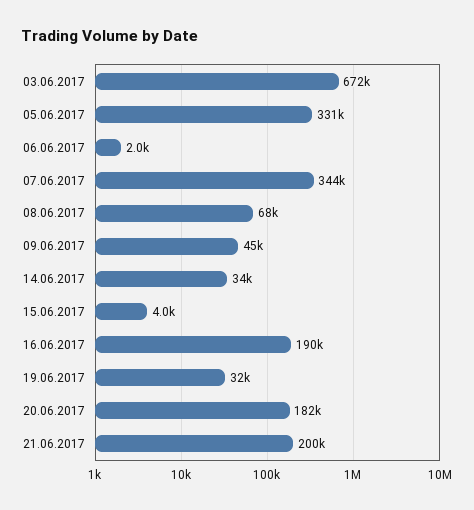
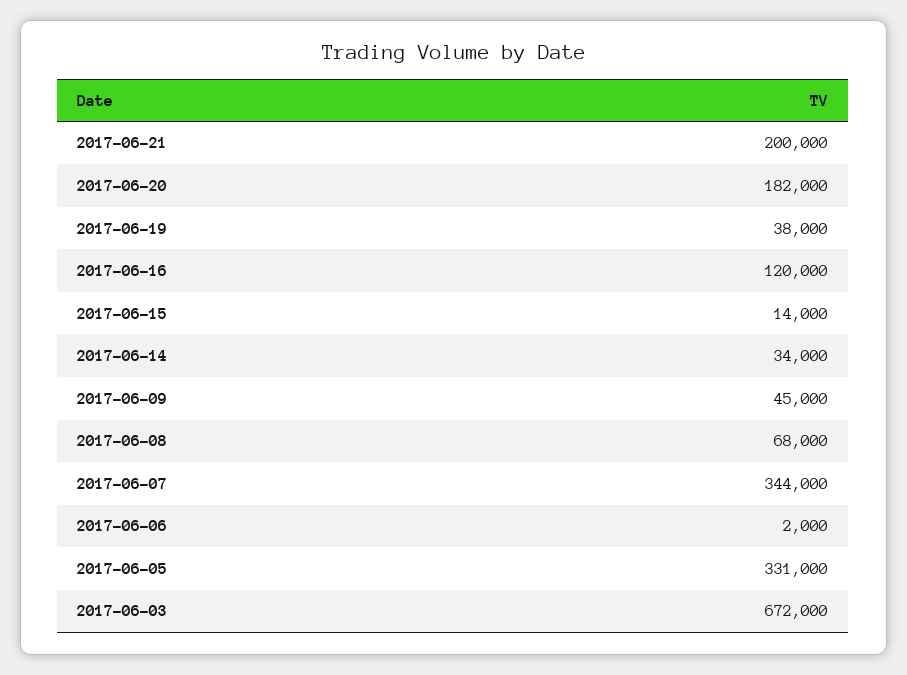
  {
    "03.06.2017": 672000,
    "05.06.2017": 331000,
    "06.06.2017": 2000,
    "07.06.2017": 344000,
    "08.06.2017": 68000,
    "09.06.2017": 45000,
    "14.06.2017": 34000,
-   "15.06.2017": 4000,
+   "15.06.2017": 14000,
-   "16.06.2017": 190000,
+   "16.06.2017": 120000,
-   "19.06.2017": 32000,
+   "19.06.2017": 38000,
    "20.06.2017": 182000,
    "21.06.2017": 200000
  }

